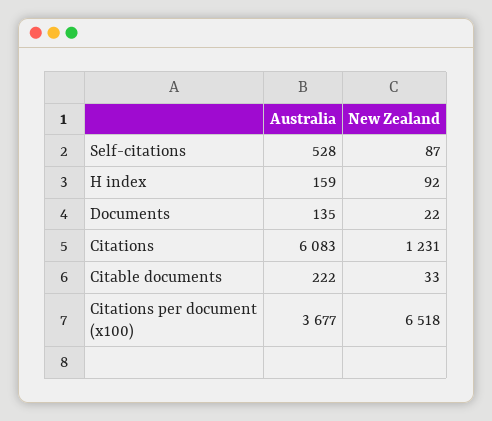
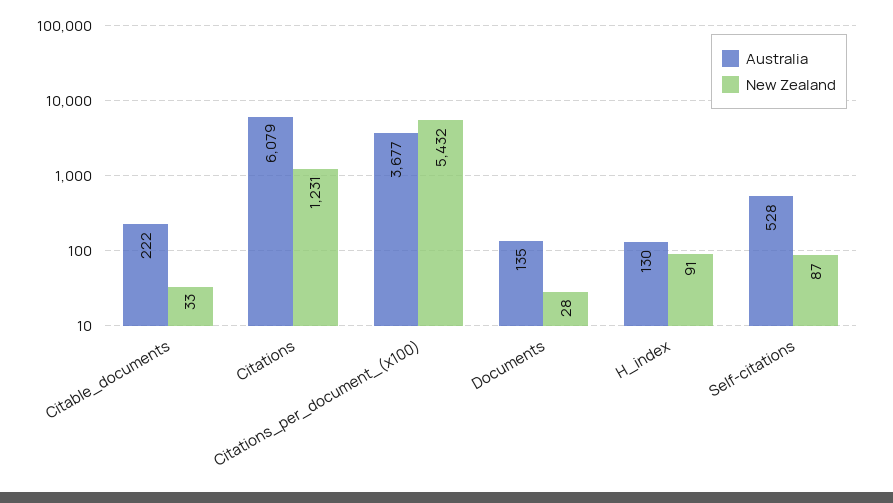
  {
    "Australia": {
      "Self-citations": 528,
-     "H index": 159,
+     "H index": 130,
      "Documents": 135,
-     "Citations": 6083,
+     "Citations": 6079,
      "Citable documents": 222,
      "Citations per document (x100)": 3677
    },
    "New Zealand": {
      "Self-citations": 87,
-     "H index": 92,
+     "H index": 91,
-     "Documents": 22,
+     "Documents": 28,
      "Citations": 1231,
      "Citable documents": 33,
-     "Citations per document (x100)": 6518
+     "Citations per document (x100)": 5432
    }
  }

